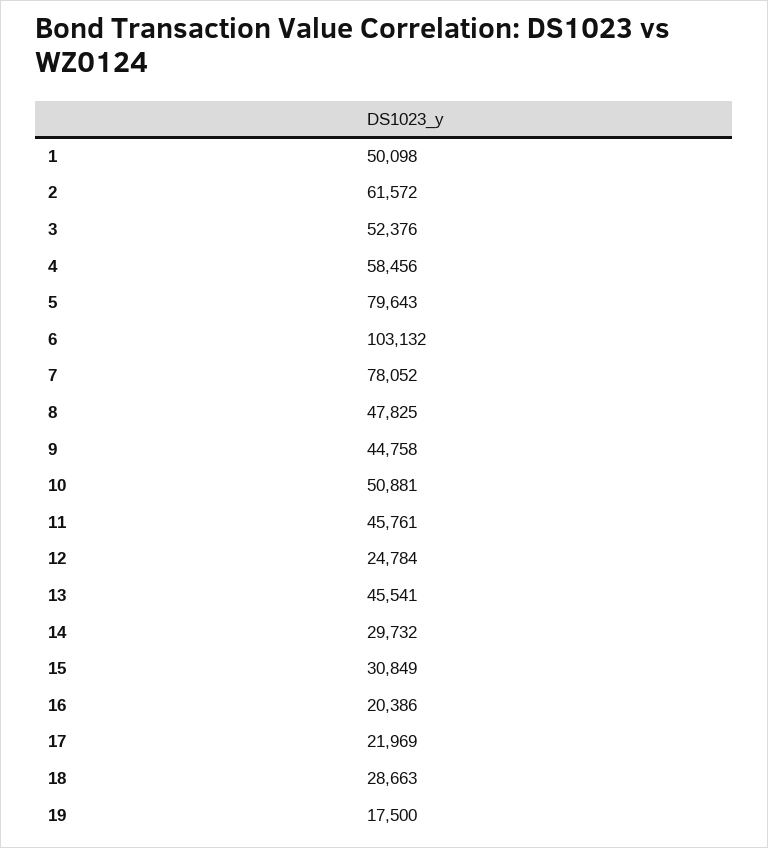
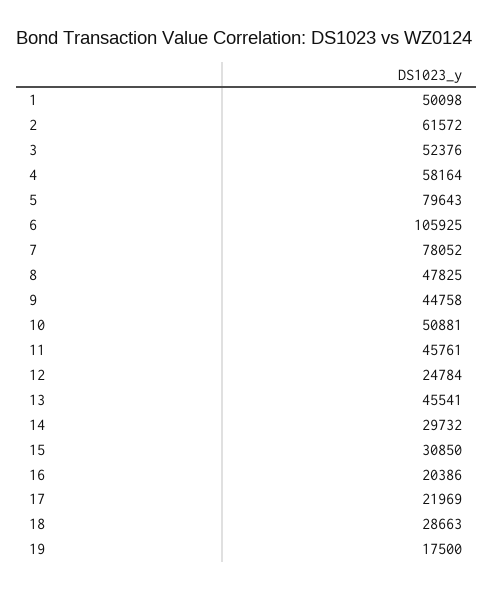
  {
    "1": 50098,
    "2": 61572,
    "3": 52376,
-   "4": 58456,
+   "4": 58164,
    "5": 79643,
-   "6": 103132,
+   "6": 105925,
    "7": 78052,
    "8": 47825,
    "9": 44758,
    "10": 50881,
    "11": 45761,
    "12": 24784,
    "13": 45541,
    "14": 29732,
-   "15": 30849,
+   "15": 30850,
    "16": 20386,
    "17": 21969,
    "18": 28663,
    "19": 17500
  }

